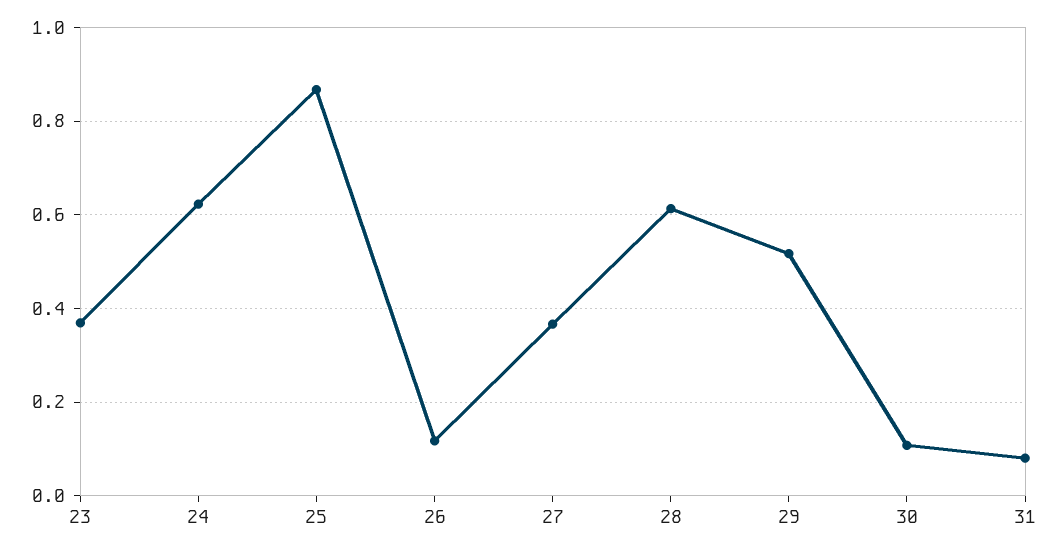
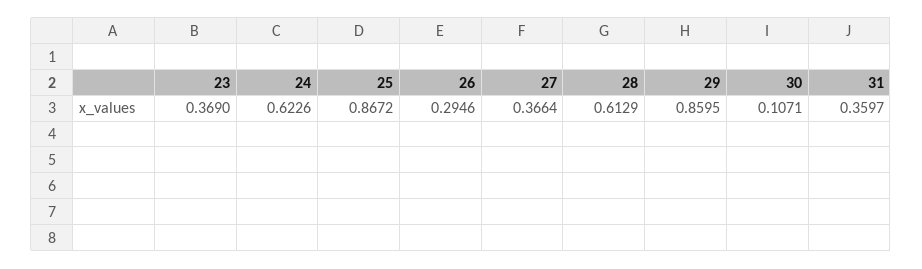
  {
    "23": 0.369,
    "24": 0.6226,
    "25": 0.8672,
-   "26": 0.12,
+   "26": 0.2946,
    "27": 0.3664,
    "28": 0.6129,
-   "29": 0.52,
+   "29": 0.8595,
    "30": 0.1071,
-   "31": 0.08
+   "31": 0.3597
  }

